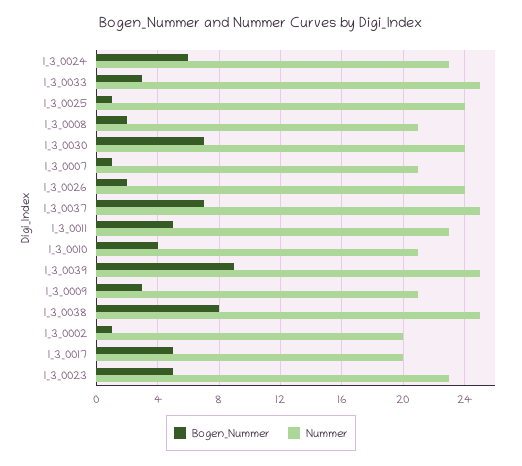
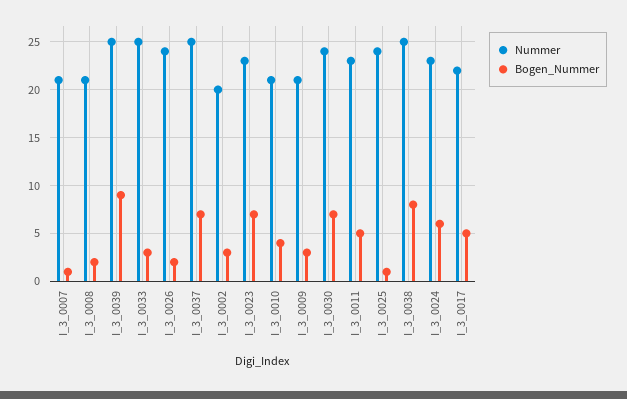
  {
    "Bogen_Nummer": {
      "I_3_0024": 6,
      "I_3_0033": 3,
      "I_3_0025": 1,
      "I_3_0008": 2,
      "I_3_0030": 7,
      "I_3_0007": 1,
      "I_3_0026": 2,
      "I_3_0037": 7,
      "I_3_0011": 5,
      "I_3_0010": 4,
      "I_3_0039": 9,
      "I_3_0009": 3,
      "I_3_0038": 8,
-     "I_3_0002": 1,
+     "I_3_0002": 3,
      "I_3_0017": 5,
-     "I_3_0023": 5
+     "I_3_0023": 7
    },
    "Nummer": {
      "I_3_0024": 23,
      "I_3_0033": 25,
      "I_3_0025": 24,
      "I_3_0008": 21,
      "I_3_0030": 24,
      "I_3_0007": 21,
      "I_3_0026": 24,
      "I_3_0037": 25,
      "I_3_0011": 23,
      "I_3_0010": 21,
      "I_3_0039": 25,
      "I_3_0009": 21,
      "I_3_0038": 25,
      "I_3_0002": 20,
-     "I_3_0017": 20,
+     "I_3_0017": 22,
      "I_3_0023": 23
    }
  }

